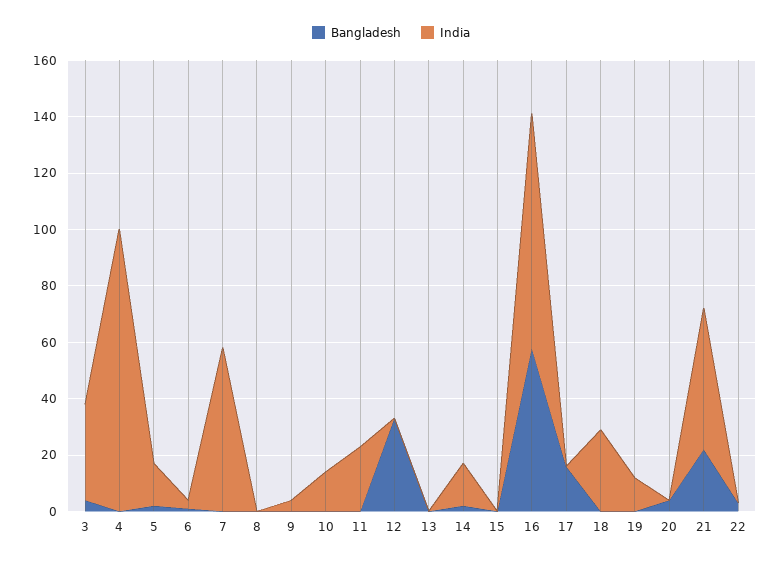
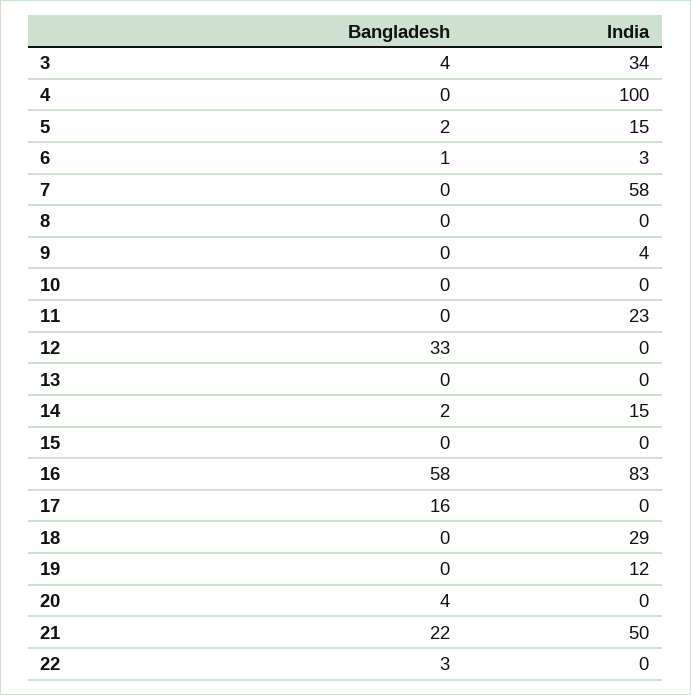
  {
    "Bangladesh": {
      "3": 4,
      "4": 0,
      "5": 2,
      "6": 1,
      "7": 0,
      "8": 0,
      "9": 0,
      "10": 0,
      "11": 0,
      "12": 33,
      "13": 0,
      "14": 2,
      "15": 0,
      "16": 58,
      "17": 16,
      "18": 0,
      "19": 0,
      "20": 4,
      "21": 22,
      "22": 3
    },
    "India": {
      "3": 34,
      "4": 100,
      "5": 15,
      "6": 3,
      "7": 58,
      "8": 0,
      "9": 4,
-     "10": 15,
+     "10": 0,
      "11": 23,
      "12": 0,
      "13": 0,
      "14": 15,
      "15": 0,
      "16": 83,
      "17": 0,
      "18": 29,
      "19": 12,
      "20": 0,
      "21": 50,
      "22": 0
    }
  }

